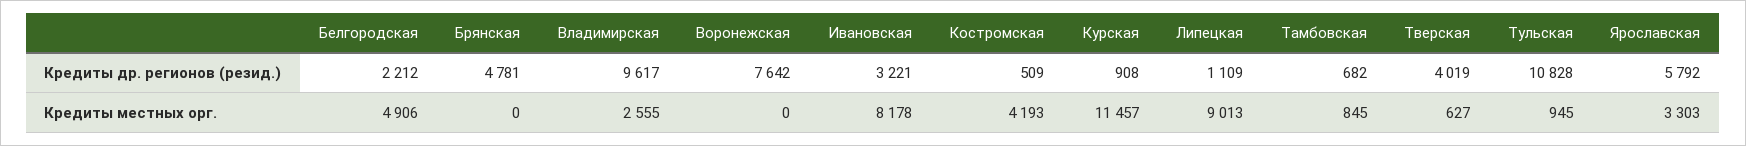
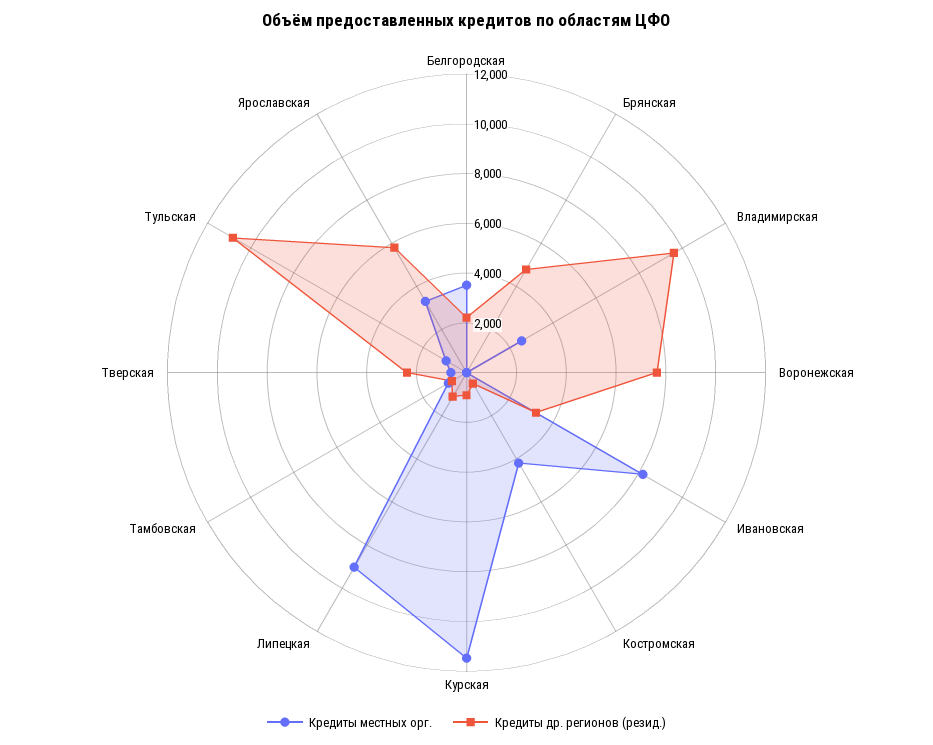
  {
    "Кредиты др. регионов (резид.)": {
      "Белгородская": 2212,
      "Брянская": 4781,
      "Владимирская": 9617,
      "Воронежская": 7642,
      "Ивановская": 3221,
      "Костромская": 509,
      "Курская": 908,
      "Липецкая": 1109,
      "Тамбовская": 682,
-     "Тверская": 4019,
+     "Тверская": 2500,
      "Тульская": 10828,
      "Ярославская": 5792
    },
    "Кредиты местных орг.": {
-     "Белгородская": 4906,
+     "Белгородская": 3500,
      "Брянская": 0,
      "Владимирская": 2555,
      "Воронежская": 0,
      "Ивановская": 8178,
      "Костромская": 4193,
      "Курская": 11457,
      "Липецкая": 9013,
      "Тамбовская": 845,
      "Тверская": 627,
      "Тульская": 945,
      "Ярославская": 3303
    }
  }

